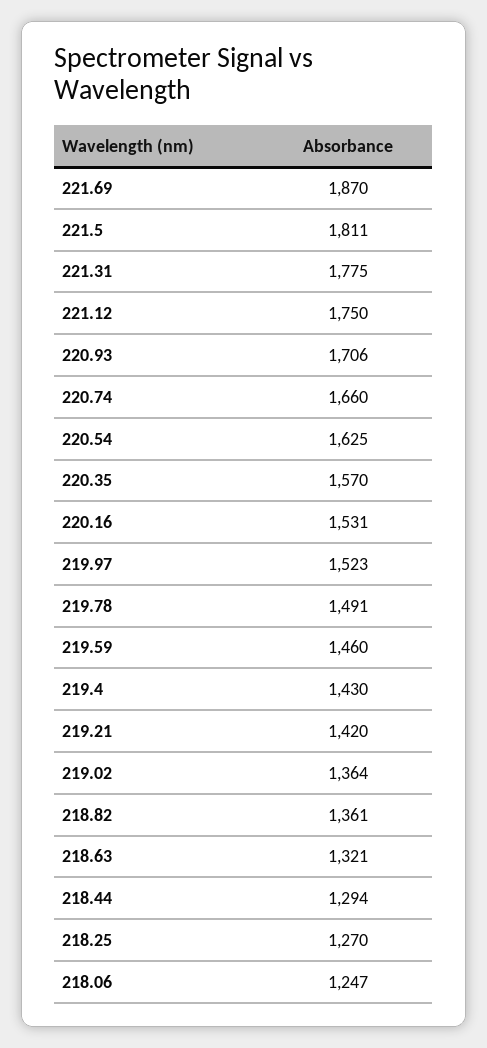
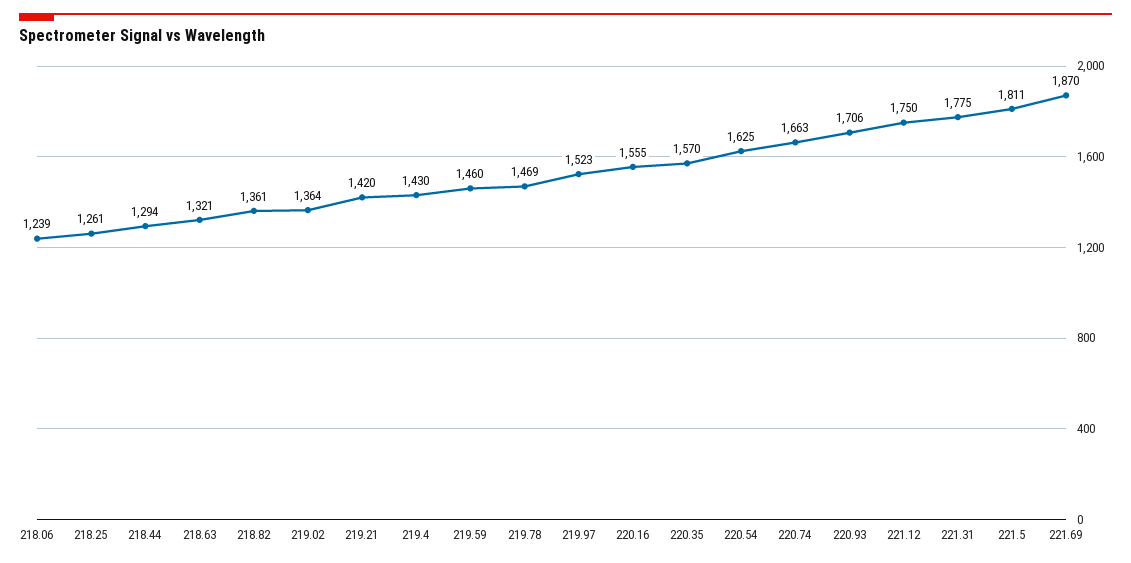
  {
    "221.69": 1870,
    "221.5": 1811,
    "221.31": 1775,
    "221.12": 1750,
    "220.93": 1706,
-   "220.74": 1660,
+   "220.74": 1663,
    "220.54": 1625,
    "220.35": 1570,
-   "220.16": 1531,
+   "220.16": 1555,
    "219.97": 1523,
-   "219.78": 1491,
+   "219.78": 1469,
    "219.59": 1460,
    "219.4": 1430,
    "219.21": 1420,
    "219.02": 1364,
    "218.82": 1361,
    "218.63": 1321,
    "218.44": 1294,
-   "218.25": 1270,
+   "218.25": 1261,
-   "218.06": 1247
+   "218.06": 1239
  }

